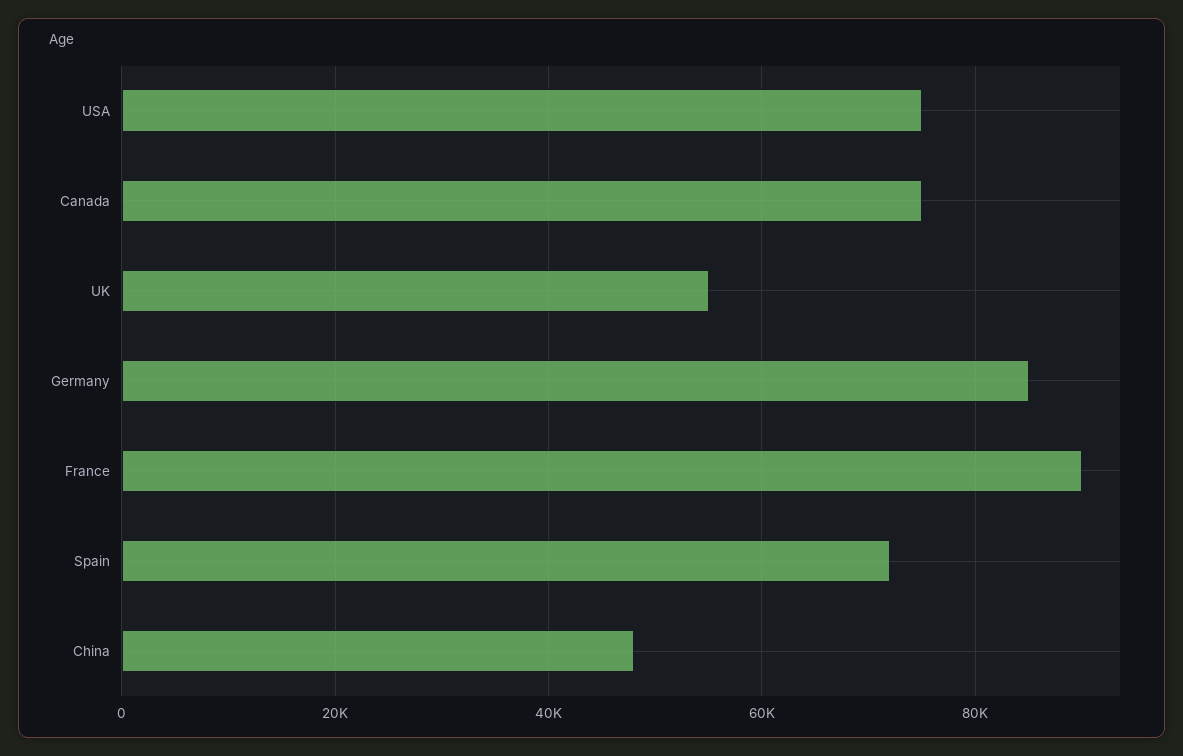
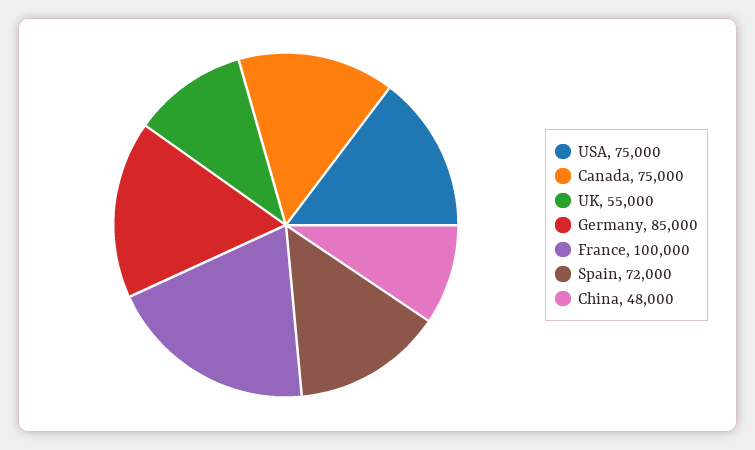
  {
    "USA": 75000,
    "Canada": 75000,
    "UK": 55000,
    "Germany": 85000,
-   "France": 90000,
+   "France": 100000,
    "Spain": 72000,
    "China": 48000
  }

